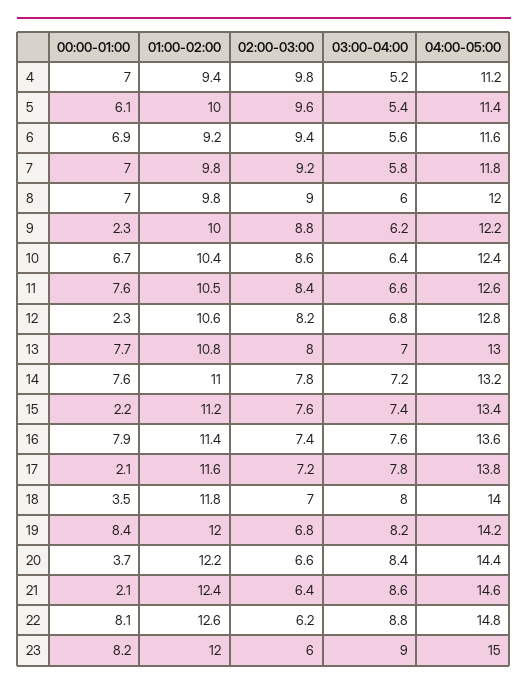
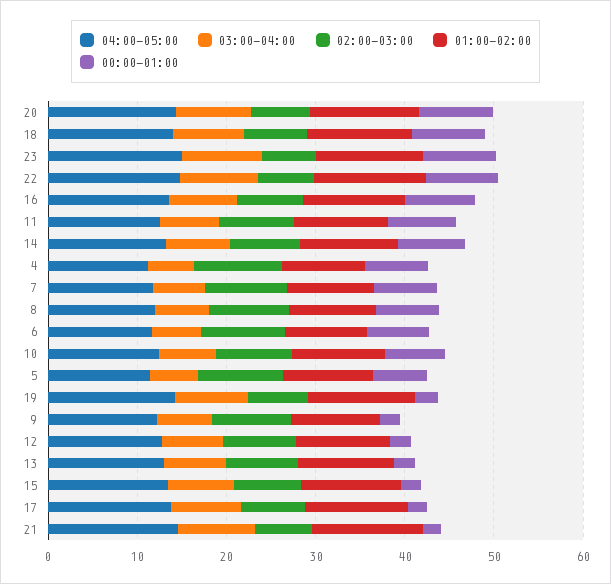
  {
    "00:00-01:00": {
      "4": 7,
      "5": 6.1,
      "6": 6.9,
      "7": 7,
      "8": 7,
      "9": 2.3,
      "10": 6.7,
      "11": 7.6,
      "12": 2.3,
-     "13": 7.7,
+     "13": 2,
      "14": 7.6,
      "15": 2.2,
      "16": 7.9,
      "17": 2.1,
-     "18": 3.5,
+     "18": 8,
-     "19": 8.4,
+     "19": 2,
-     "20": 3.7,
+     "20": 8,
      "21": 2.1,
      "22": 8.1,
      "23": 8.2
    },
    "01:00-02:00": {
      "4": 9.4,
      "5": 10,
      "6": 9.2,
      "7": 9.8,
      "8": 9.8,
      "9": 10,
      "10": 10.4,
      "11": 10.5,
      "12": 10.6,
      "13": 10.8,
      "14": 11,
      "15": 11.2,
      "16": 11.4,
      "17": 11.6,
      "18": 11.8,
      "19": 12,
      "20": 12.2,
      "21": 12.4,
      "22": 12.6,
      "23": 12
    },
    "02:00-03:00": {
      "4": 9.8,
      "5": 9.6,
      "6": 9.4,
      "7": 9.2,
      "8": 9,
      "9": 8.8,
      "10": 8.6,
      "11": 8.4,
      "12": 8.2,
      "13": 8,
      "14": 7.8,
      "15": 7.6,
      "16": 7.4,
      "17": 7.2,
      "18": 7,
      "19": 6.8,
      "20": 6.6,
      "21": 6.4,
      "22": 6.2,
      "23": 6
    },
    "03:00-04:00": {
      "4": 5.2,
      "5": 5.4,
      "6": 5.6,
      "7": 5.8,
      "8": 6,
      "9": 6.2,
      "10": 6.4,
      "11": 6.6,
      "12": 6.8,
      "13": 7,
      "14": 7.2,
      "15": 7.4,
      "16": 7.6,
      "17": 7.8,
      "18": 8,
      "19": 8.2,
      "20": 8.4,
      "21": 8.6,
      "22": 8.8,
      "23": 9
    },
    "04:00-05:00": {
      "4": 11.2,
      "5": 11.4,
      "6": 11.6,
      "7": 11.8,
      "8": 12,
      "9": 12.2,
      "10": 12.4,
      "11": 12.6,
      "12": 12.8,
      "13": 13,
      "14": 13.2,
      "15": 13.4,
      "16": 13.6,
      "17": 13.8,
      "18": 14,
      "19": 14.2,
      "20": 14.4,
      "21": 14.6,
      "22": 14.8,
      "23": 15
    }
  }

